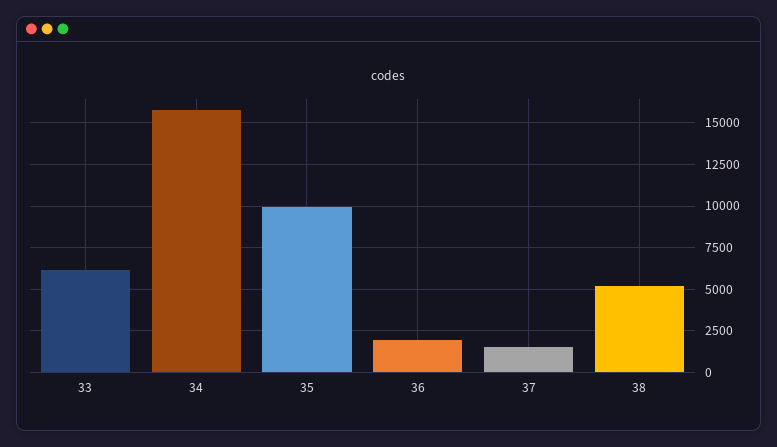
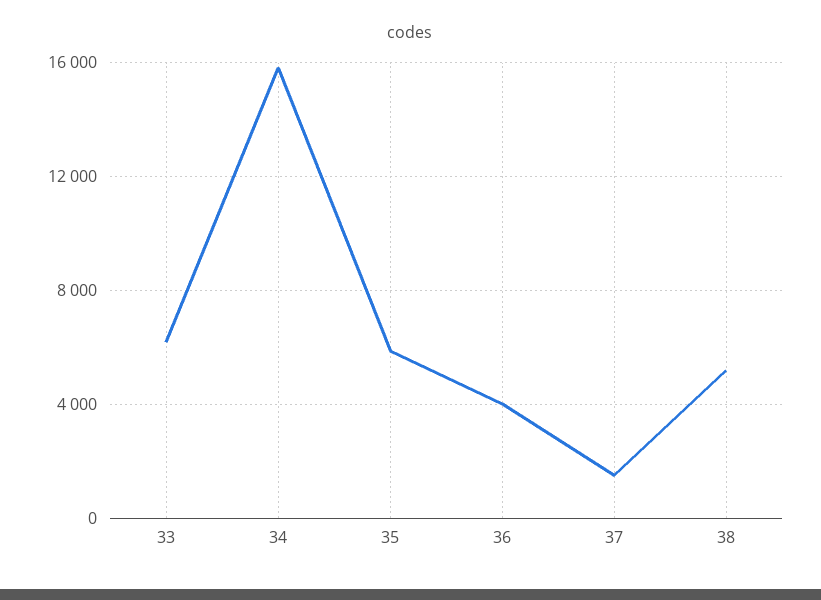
  {
    "33": 6000,
    "34": 16000,
-   "35": 10000,
+   "35": 6000,
-   "36": 2000,
+   "36": 4000,
    "37": 1500,
    "38": 5000
  }

